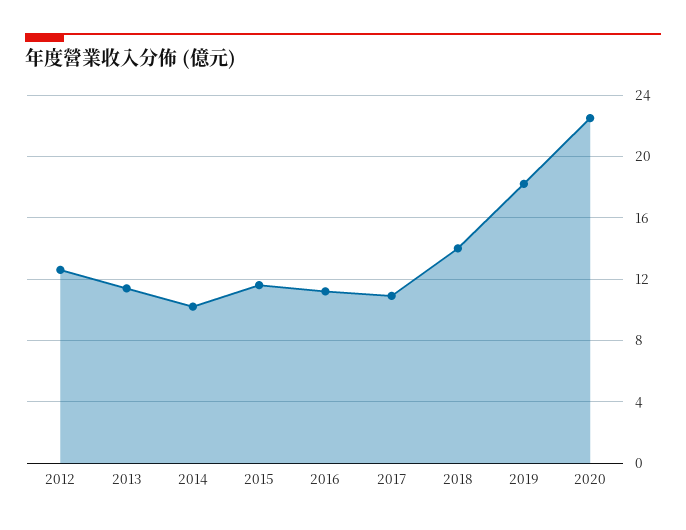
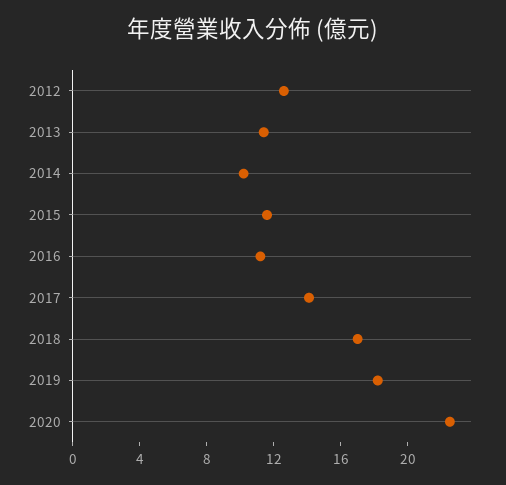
  {
    "2012": 12.5,
    "2013": 11.5,
    "2014": 10,
    "2015": 11.5,
    "2016": 11,
-   "2017": 11,
+   "2017": 14,
-   "2018": 14,
+   "2018": 17,
    "2019": 18,
    "2020": 22.5
  }

